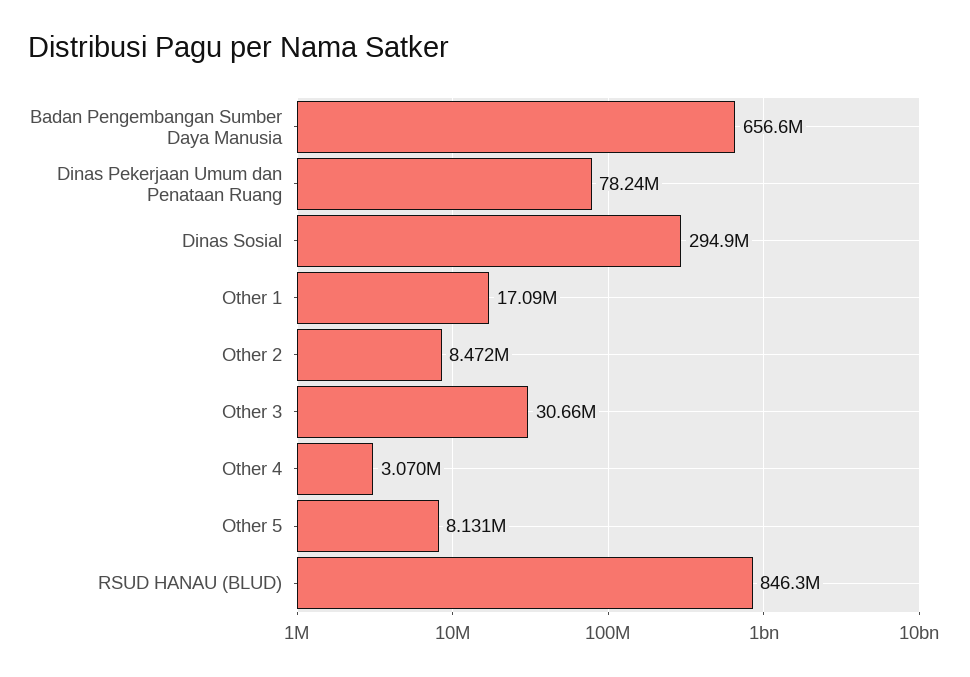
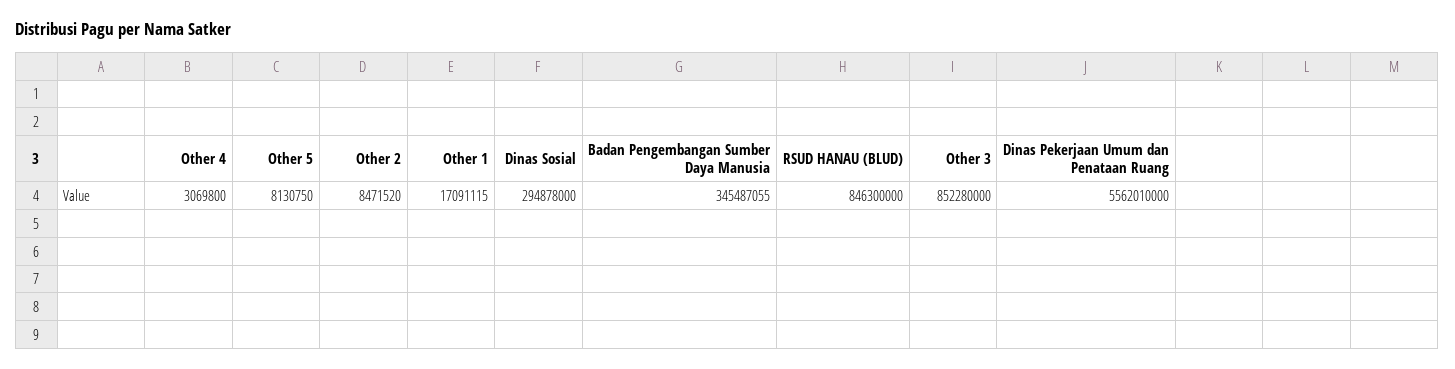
  {
-   "Badan Pengembangan Sumber Daya Manusia": 656600000,
+   "Badan Pengembangan Sumber Daya Manusia": 345487055,
-   "Dinas Pekerjaan Umum dan Penataan Ruang": 78240000,
+   "Dinas Pekerjaan Umum dan Penataan Ruang": 5562010000,
    "Dinas Sosial": 294878000,
    "Other 1": 17091115,
    "Other 2": 8471520,
-   "Other 3": 30660000,
+   "Other 3": 852280000,
    "Other 4": 3069800,
    "Other 5": 8130750,
    "RSUD HANAU (BLUD)": 846300000
  }

